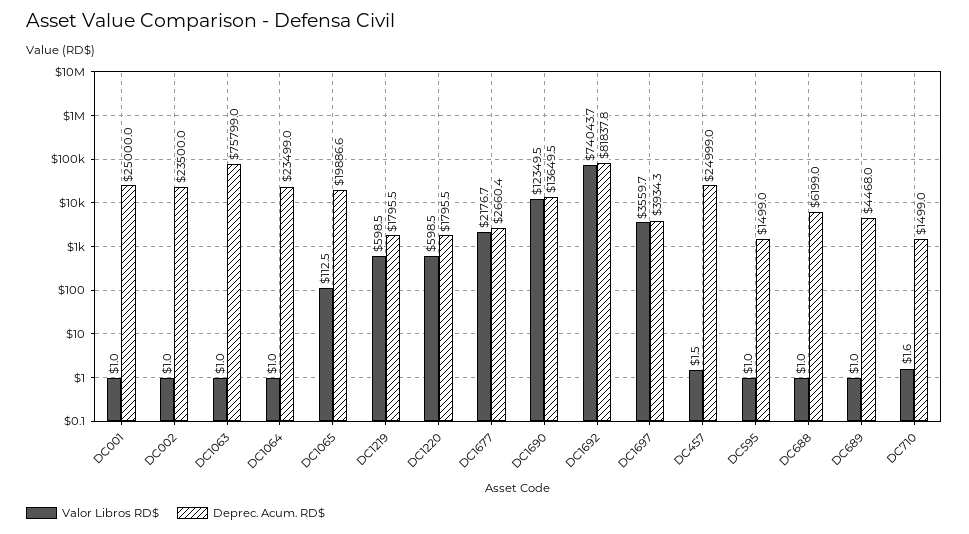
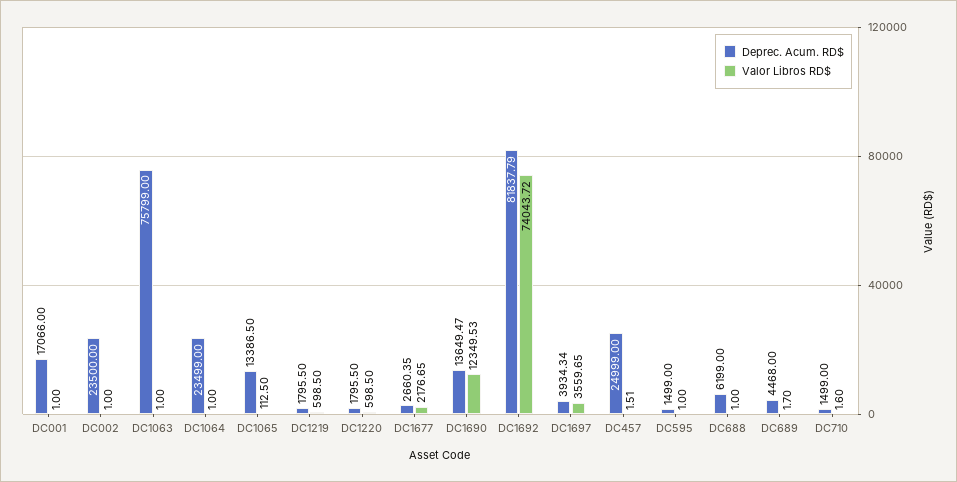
  {
    "Valor Libros RD$": {
      "DC001": 1,
      "DC002": 1,
      "DC1063": 1,
      "DC1064": 1,
      "DC1065": 112.5,
      "DC1219": 598.5,
      "DC1220": 598.5,
      "DC1677": 2176.65,
      "DC1690": 12349.53,
      "DC1692": 74043.72,
      "DC1697": 3559.65,
      "DC457": 1.51,
      "DC595": 1,
      "DC688": 1,
-     "DC689": 1,
+     "DC689": 1.7,
      "DC710": 1.6
    },
    "Deprec. Acum. RD$": {
-     "DC001": 25000,
+     "DC001": 17066,
      "DC002": 23500,
      "DC1063": 75799,
      "DC1064": 23499,
-     "DC1065": 19886.6,
+     "DC1065": 13386.5,
      "DC1219": 1795.5,
      "DC1220": 1795.5,
      "DC1677": 2660.35,
      "DC1690": 13649.47,
      "DC1692": 81837.79,
      "DC1697": 3934.34,
      "DC457": 24999,
      "DC595": 1499,
      "DC688": 6199,
      "DC689": 4468,
      "DC710": 1499
    }
  }

